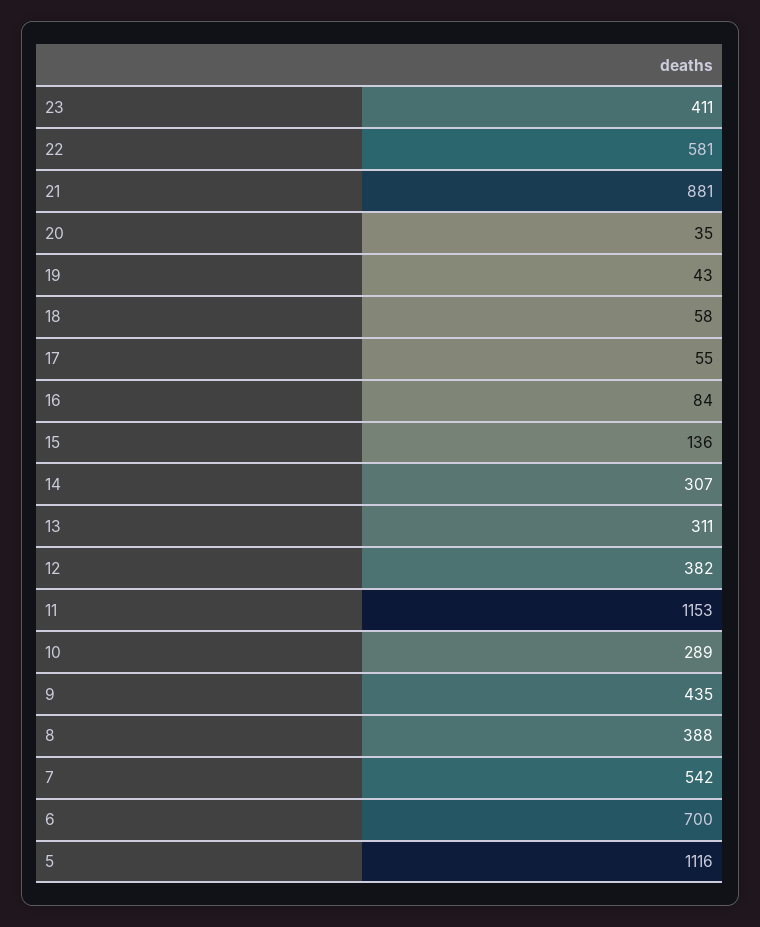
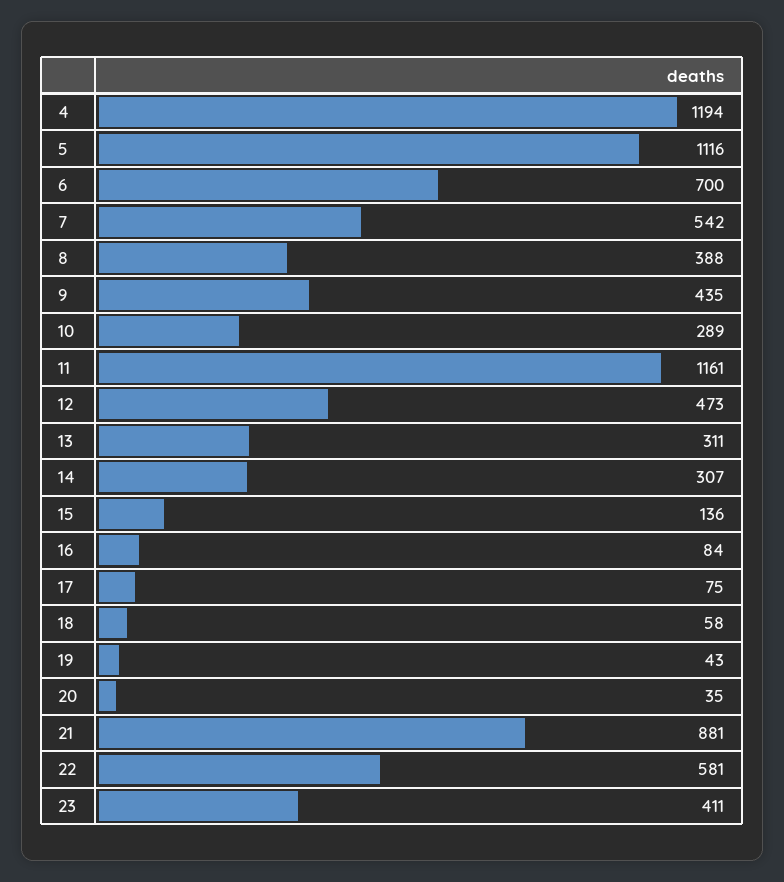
  {
    "23": 411,
    "22": 581,
    "21": 881,
    "20": 35,
    "19": 43,
    "18": 58,
-   "17": 55,
+   "17": 75,
    "16": 84,
    "15": 136,
    "14": 307,
    "13": 311,
-   "12": 382,
+   "12": 473,
-   "11": 1153,
+   "11": 1161,
    "10": 289,
    "9": 435,
    "8": 388,
    "7": 542,
    "6": 700,
-   "5": 1116
+   "5": 1116,
+   "4": 1194
  }

